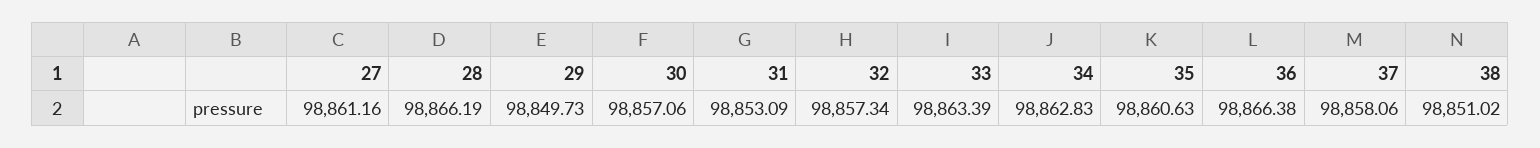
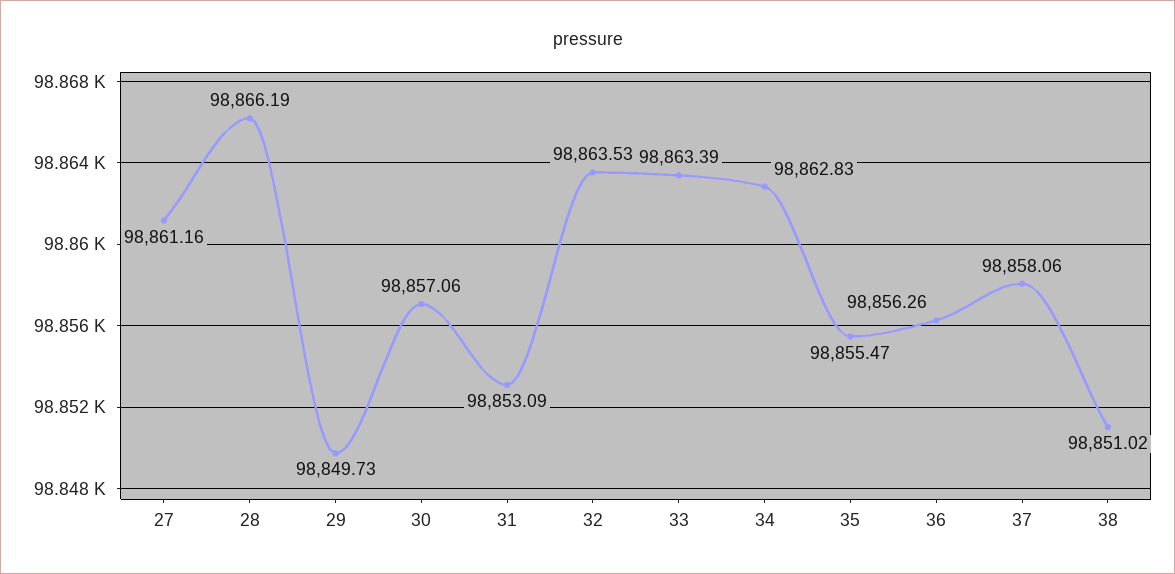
  {
    "27": 98861.16,
    "28": 98866.19,
    "29": 98849.73,
    "30": 98857.06,
    "31": 98853.09,
-   "32": 98857.34,
+   "32": 98863.53,
    "33": 98863.39,
    "34": 98862.83,
-   "35": 98860.63,
+   "35": 98855.47,
-   "36": 98866.38,
+   "36": 98856.26,
    "37": 98858.06,
    "38": 98851.02
  }

